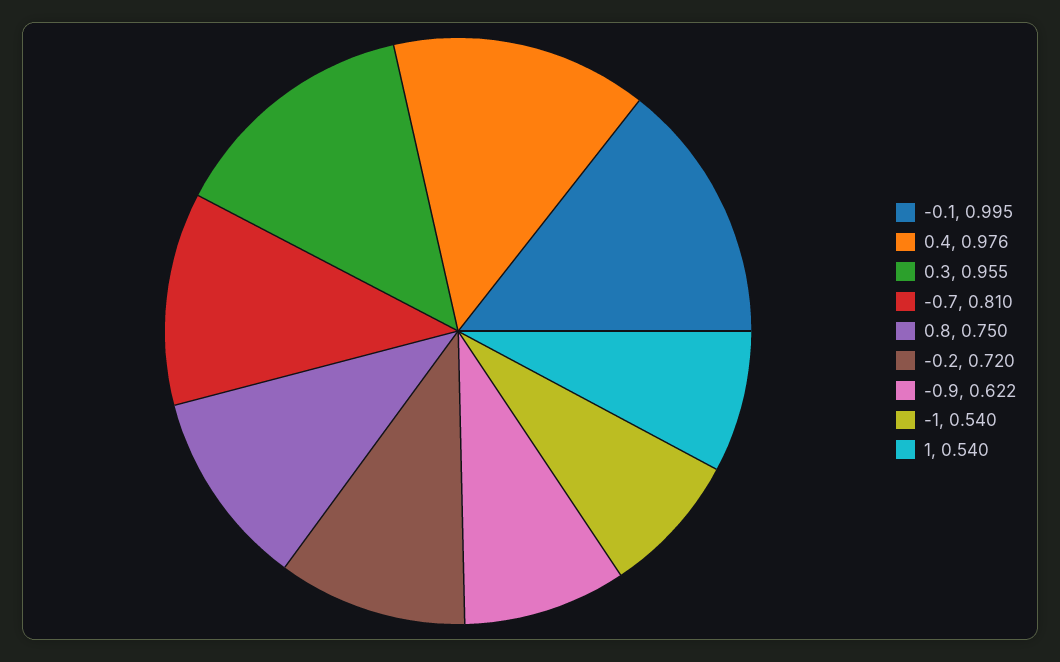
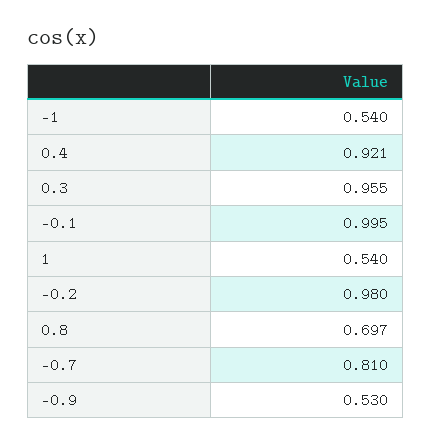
  {
    "-0.1": 0.995,
-   "0.4": 0.976,
+   "0.4": 0.921,
    "0.3": 0.955,
    "-0.7": 0.81,
-   "0.8": 0.75,
+   "0.8": 0.697,
-   "-0.2": 0.72,
+   "-0.2": 0.98,
-   "-0.9": 0.622,
+   "-0.9": 0.53,
    "-1": 0.54,
    "1": 0.54
  }

